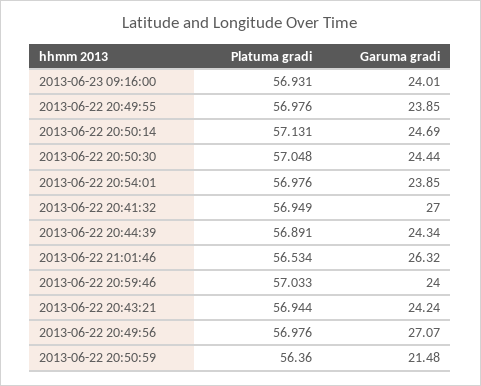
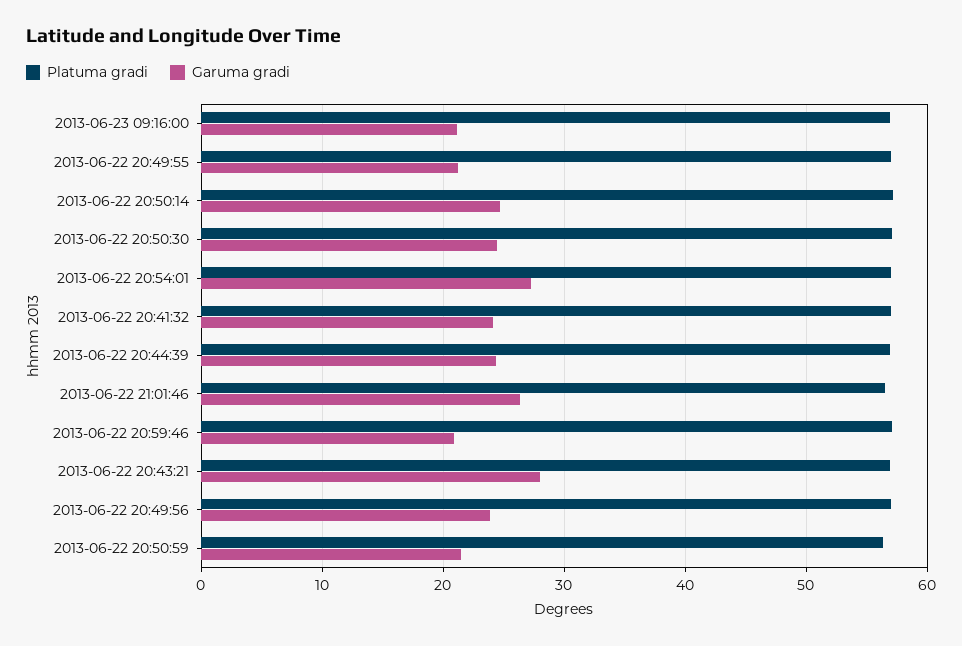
  {
    "Platuma gradi": {
      "2013-06-23 09:16:00": 56.931,
      "2013-06-22 20:49:55": 56.976,
      "2013-06-22 20:50:14": 57.131,
      "2013-06-22 20:50:30": 57.048,
      "2013-06-22 20:54:01": 56.976,
      "2013-06-22 20:41:32": 56.949,
      "2013-06-22 20:44:39": 56.891,
      "2013-06-22 21:01:46": 56.534,
      "2013-06-22 20:59:46": 57.033,
      "2013-06-22 20:43:21": 56.944,
      "2013-06-22 20:49:56": 56.976,
      "2013-06-22 20:50:59": 56.36
    },
    "Garuma gradi": {
-     "2013-06-23 09:16:00": 24.01,
+     "2013-06-23 09:16:00": 21,
-     "2013-06-22 20:49:55": 23.85,
+     "2013-06-22 20:49:55": 21,
      "2013-06-22 20:50:14": 24.69,
      "2013-06-22 20:50:30": 24.44,
-     "2013-06-22 20:54:01": 23.85,
+     "2013-06-22 20:54:01": 27,
-     "2013-06-22 20:41:32": 27,
+     "2013-06-22 20:41:32": 24,
      "2013-06-22 20:44:39": 24.34,
      "2013-06-22 21:01:46": 26.32,
-     "2013-06-22 20:59:46": 24,
+     "2013-06-22 20:59:46": 21,
-     "2013-06-22 20:43:21": 24.24,
+     "2013-06-22 20:43:21": 28,
-     "2013-06-22 20:49:56": 27.07,
+     "2013-06-22 20:49:56": 24,
      "2013-06-22 20:50:59": 21.48
    }
  }

